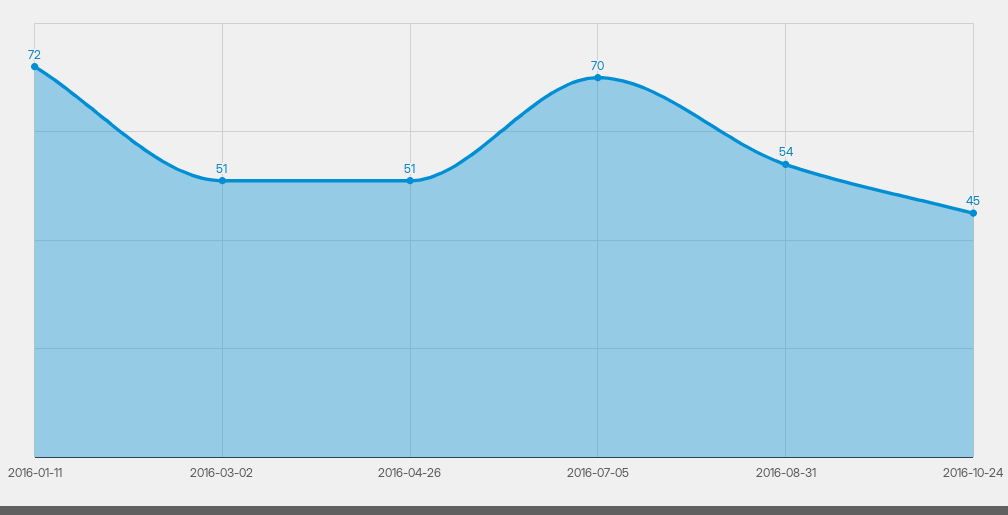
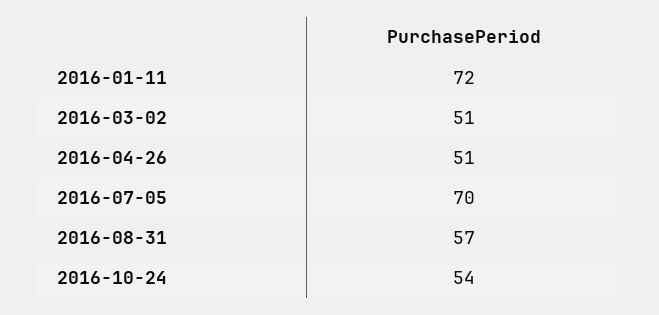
  {
    "2016-01-11": 72,
    "2016-03-02": 51,
    "2016-04-26": 51,
    "2016-07-05": 70,
-   "2016-08-31": 54,
+   "2016-08-31": 57,
-   "2016-10-24": 45
+   "2016-10-24": 54
  }

